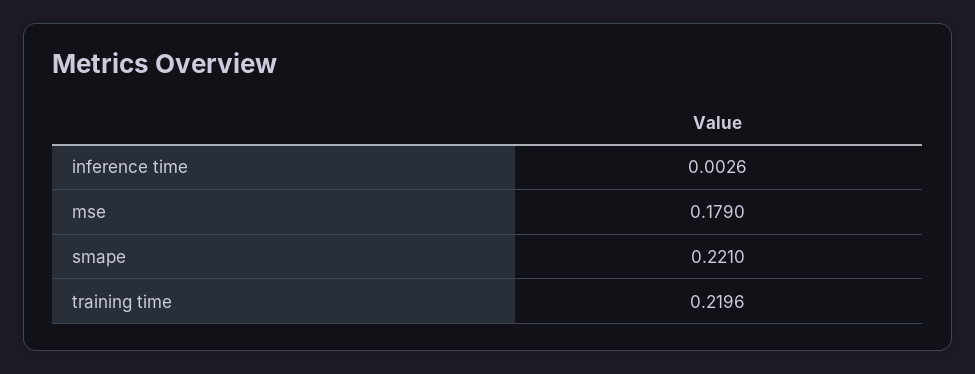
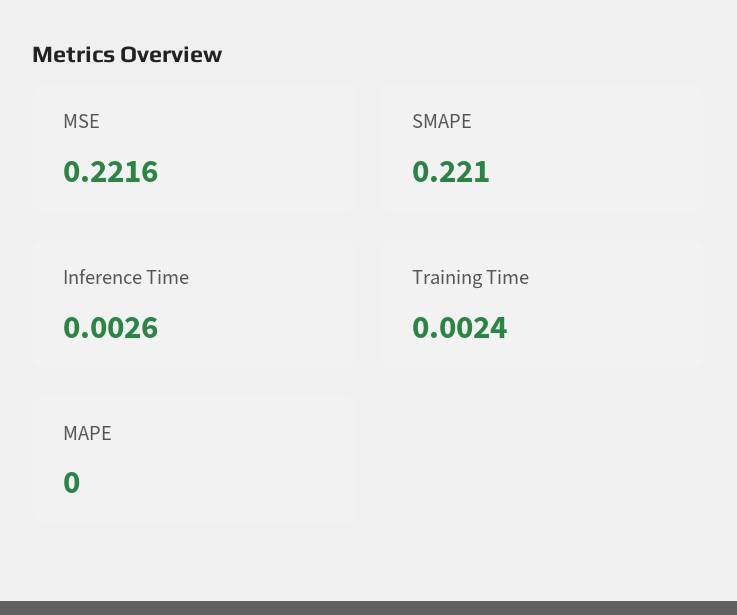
  {
    "inference time": 0.0026,
-   "mse": 0.179,
+   "mse": 0.2216,
    "smape": 0.221,
-   "training time": 0.2196
+   "training time": 0.0024,
+   "MAPE": 0
  }

